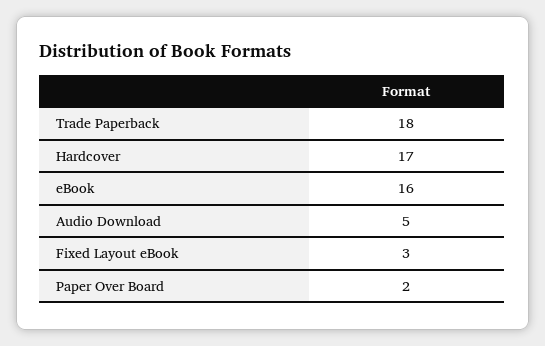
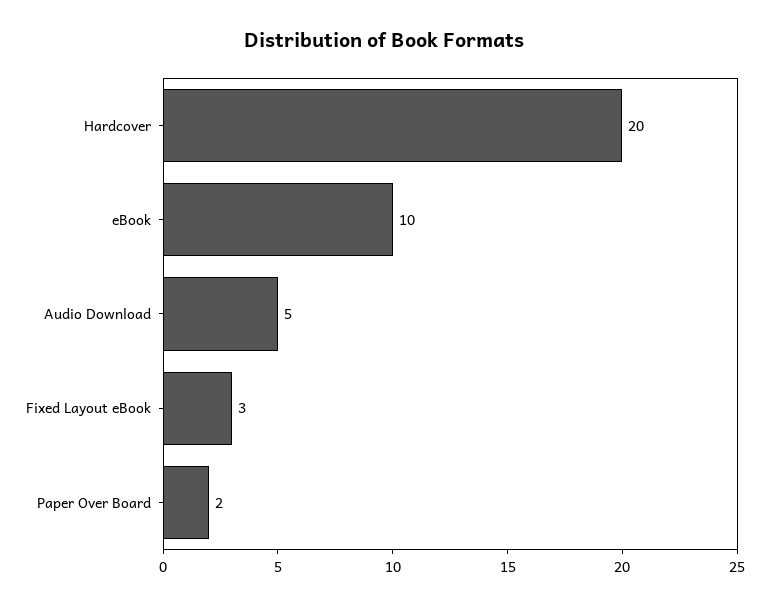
  {
-   "Trade Paperback": 18,
-   "Hardcover": 17,
+   "Hardcover": 20,
-   "eBook": 16,
+   "eBook": 10,
    "Audio Download": 5,
    "Fixed Layout eBook": 3,
    "Paper Over Board": 2
  }

